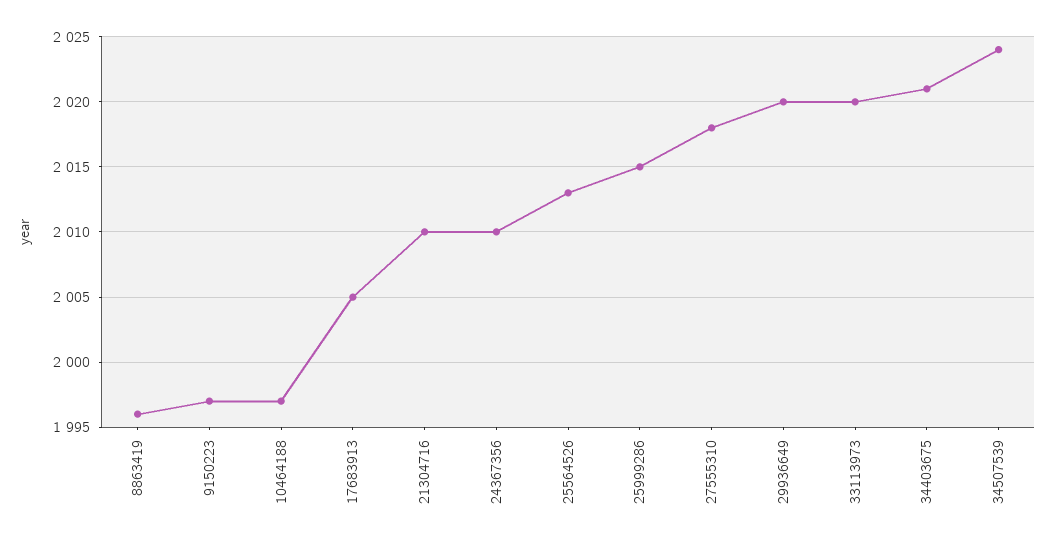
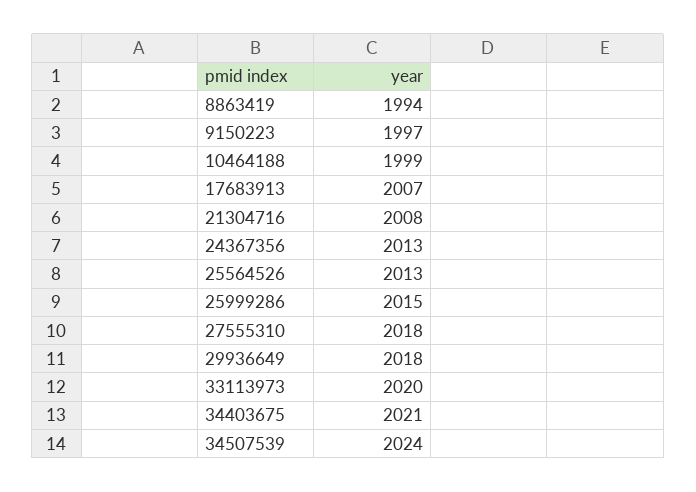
  {
-   "8863419": 1996,
+   "8863419": 1994,
    "9150223": 1997,
-   "10464188": 1997,
+   "10464188": 1999,
-   "17683913": 2005,
+   "17683913": 2007,
-   "21304716": 2010,
+   "21304716": 2008,
-   "24367356": 2010,
+   "24367356": 2013,
    "25564526": 2013,
    "25999286": 2015,
    "27555310": 2018,
-   "29936649": 2020,
+   "29936649": 2018,
    "33113973": 2020,
    "34403675": 2021,
    "34507539": 2024
  }

